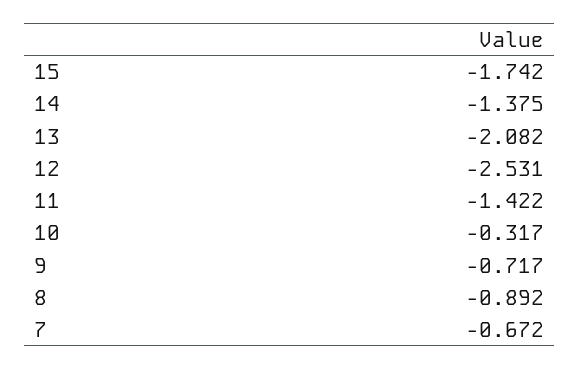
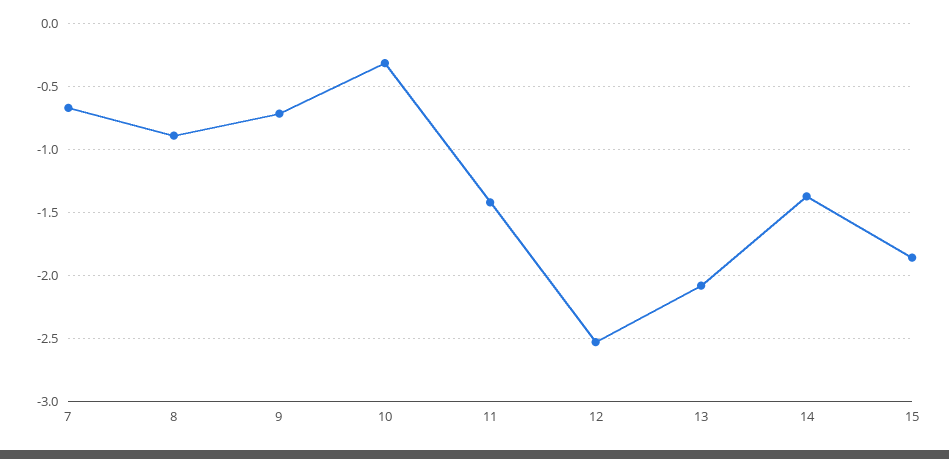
  {
-   "15": -1.742,
+   "15": -1.85,
    "14": -1.375,
    "13": -2.082,
    "12": -2.531,
    "11": -1.422,
    "10": -0.317,
    "9": -0.717,
    "8": -0.892,
    "7": -0.672
  }

